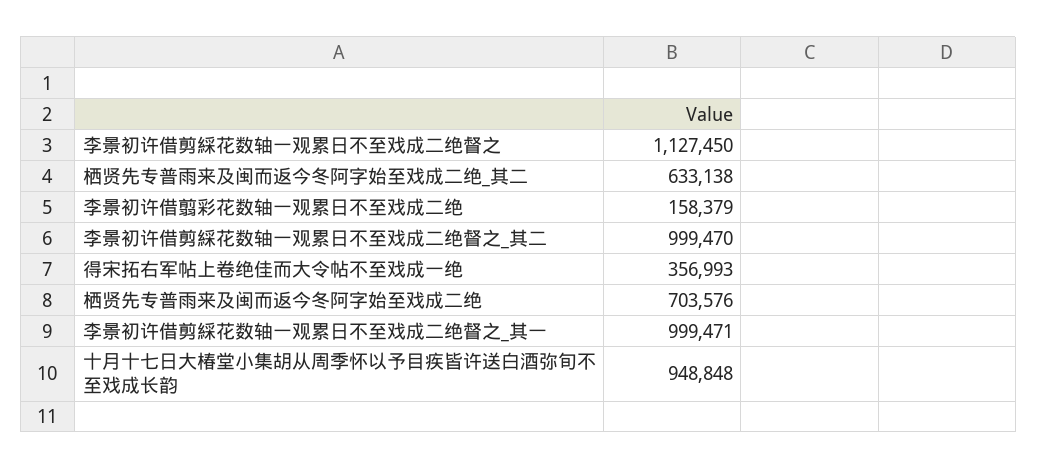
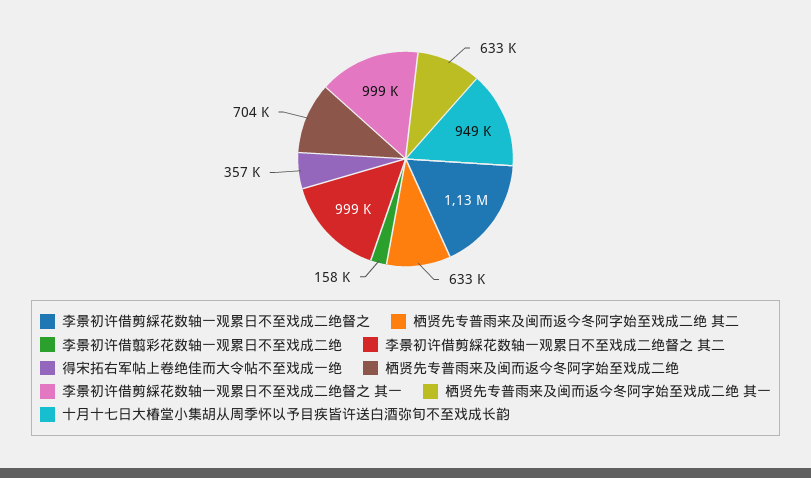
  {
    "李景初许借剪綵花数轴一观累日不至戏成二绝督之": 1127450,
    "栖贤先专普雨来及闽而返今冬阿字始至戏成二绝_其二": 633138,
    "李景初许借翦彩花数轴一观累日不至戏成二绝": 158379,
    "李景初许借剪綵花数轴一观累日不至戏成二绝督之_其二": 999470,
    "得宋拓右军帖上卷绝佳而大令帖不至戏成一绝": 356993,
    "栖贤先专普雨来及闽而返今冬阿字始至戏成二绝": 703576,
    "李景初许借剪綵花数轴一观累日不至戏成二绝督之_其一": 999471,
-   "十月十七日大椿堂小集胡从周季怀以予目疾皆许送白酒弥旬不至戏成长韵": 948848
+   "十月十七日大椿堂小集胡从周季怀以予目疾皆许送白酒弥旬不至戏成长韵": 948848,
+   "栖贤先专普雨来及闽而返今冬阿字始至戏成二绝 其一": 633000
  }

